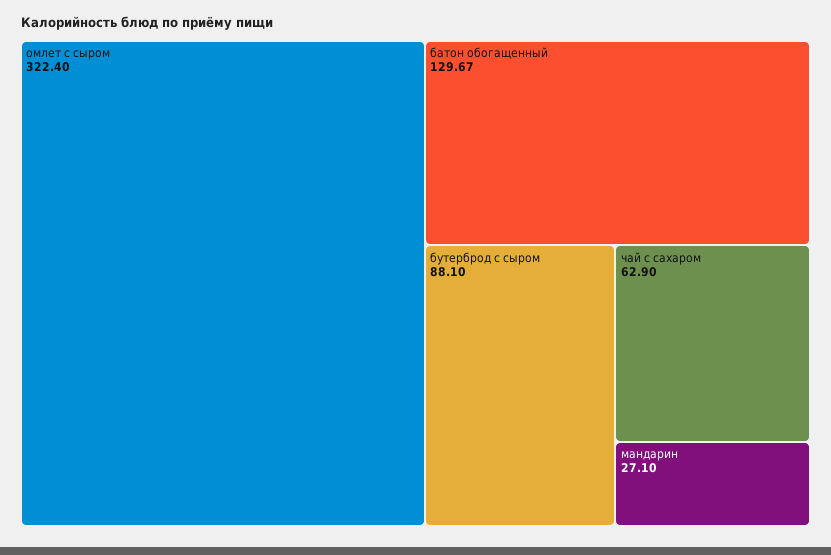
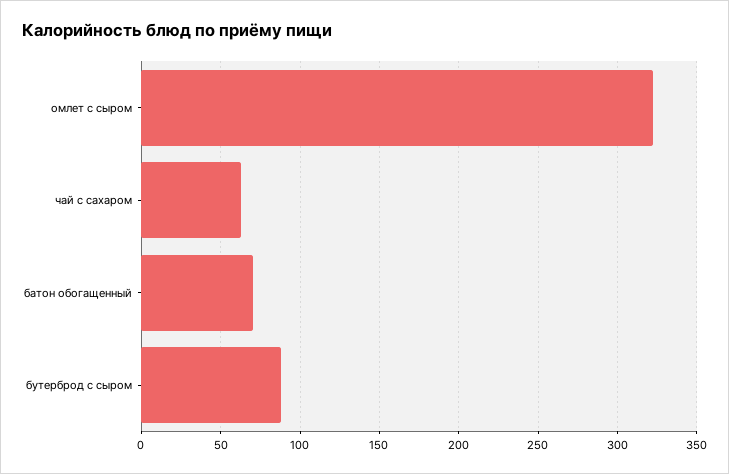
  {
    "омлет с сыром": 322.4,
-   "батон обогащенный": 129.67,
+   "батон обогащенный": 70,
    "бутерброд с сыром": 88.1,
-   "чай с сахаром": 62.9,
+   "чай с сахаром": 62.9
-   "мандарин": 27.1
  }

